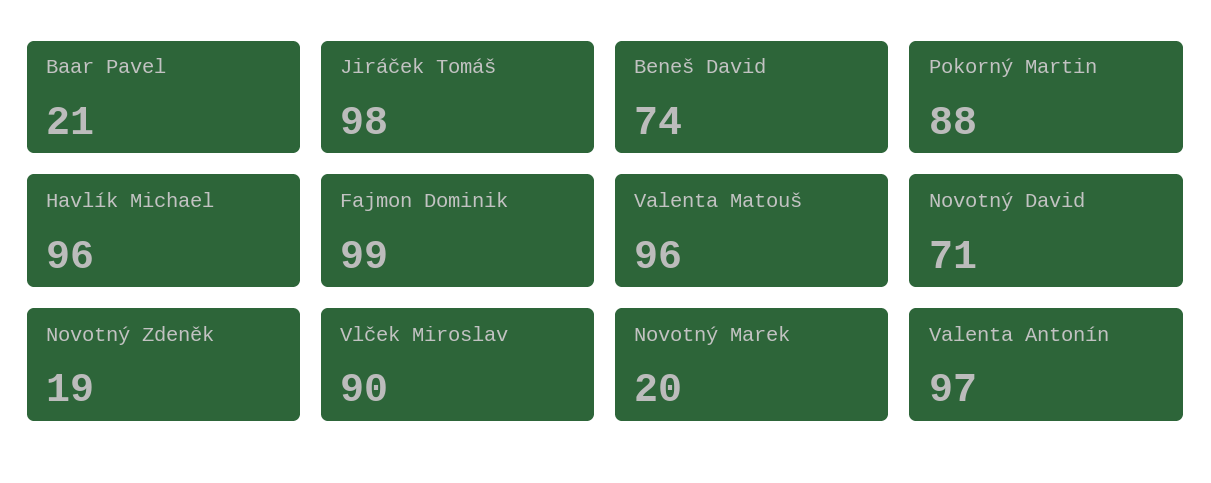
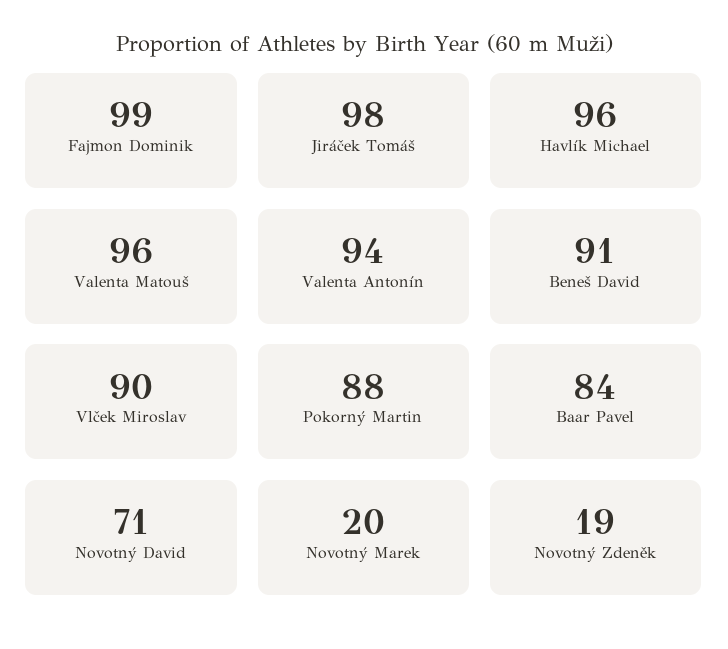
  {
-   "Baar Pavel": 21,
+   "Baar Pavel": 84,
    "Jiráček Tomáš": 98,
-   "Beneš David": 74,
+   "Beneš David": 91,
    "Pokorný Martin": 88,
    "Havlík Michael": 96,
    "Fajmon Dominik": 99,
    "Valenta Matouš": 96,
    "Novotný David": 71,
    "Novotný Zdeněk": 19,
    "Vlček Miroslav": 90,
    "Novotný Marek": 20,
-   "Valenta Antonín": 97
+   "Valenta Antonín": 94
  }

